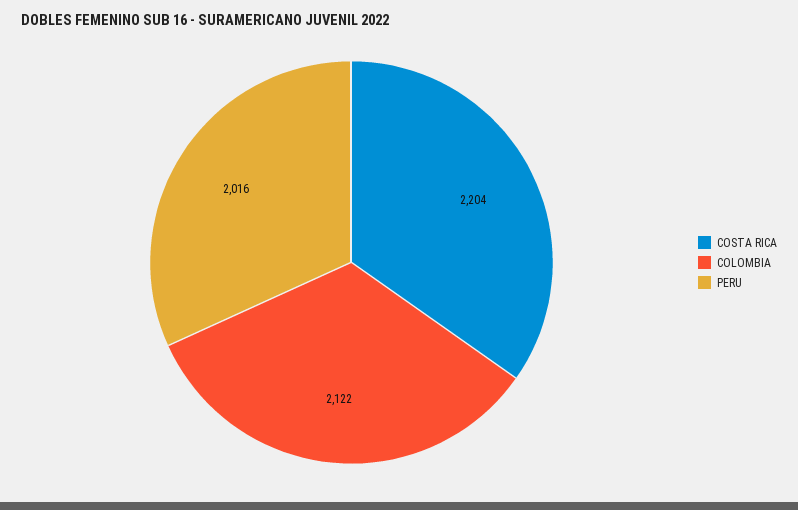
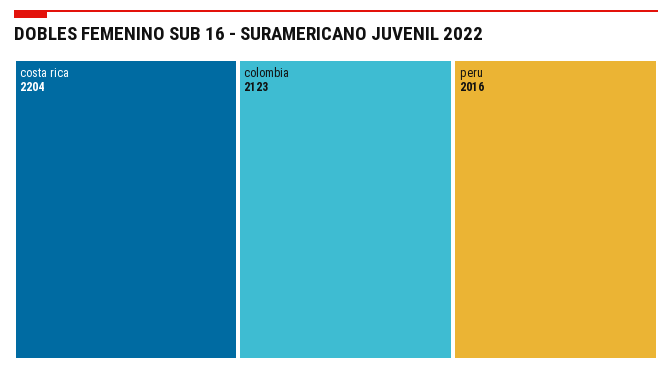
  {
    "COSTA RICA": 2204,
-   "COLOMBIA": 2122,
+   "COLOMBIA": 2123,
    "PERU": 2016
  }

